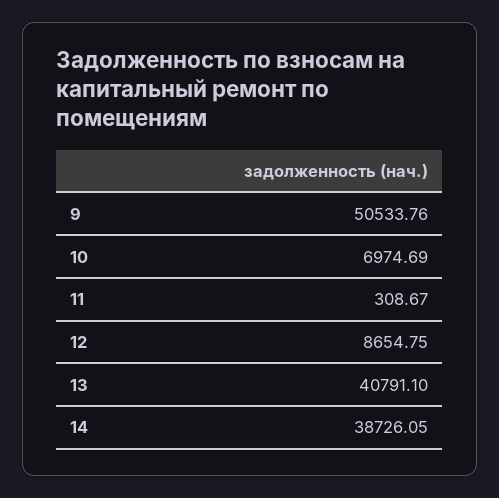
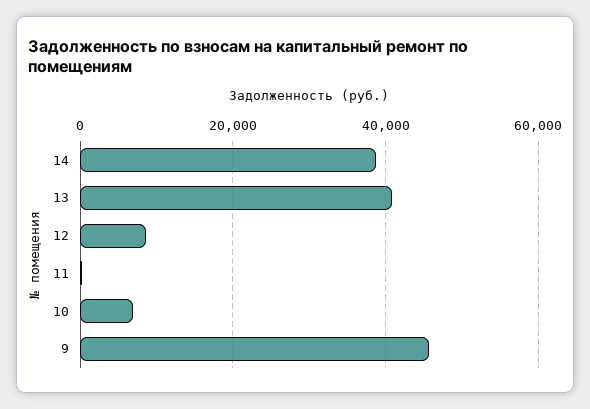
  {
-   "9": 50533.76,
+   "9": 46000,
    "10": 6974.69,
    "11": 308.67,
    "12": 8654.75,
    "13": 40791.1,
    "14": 38726.05
  }

